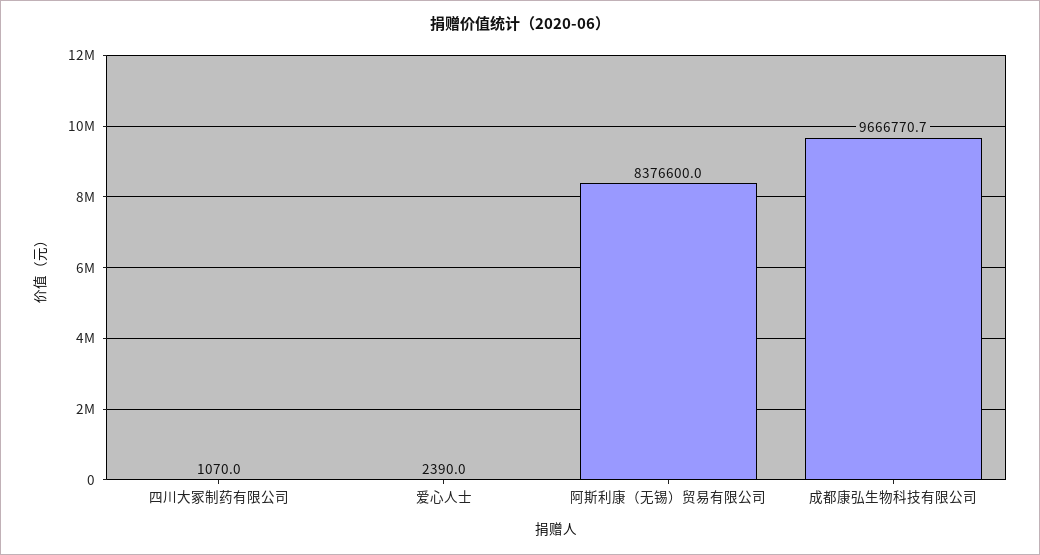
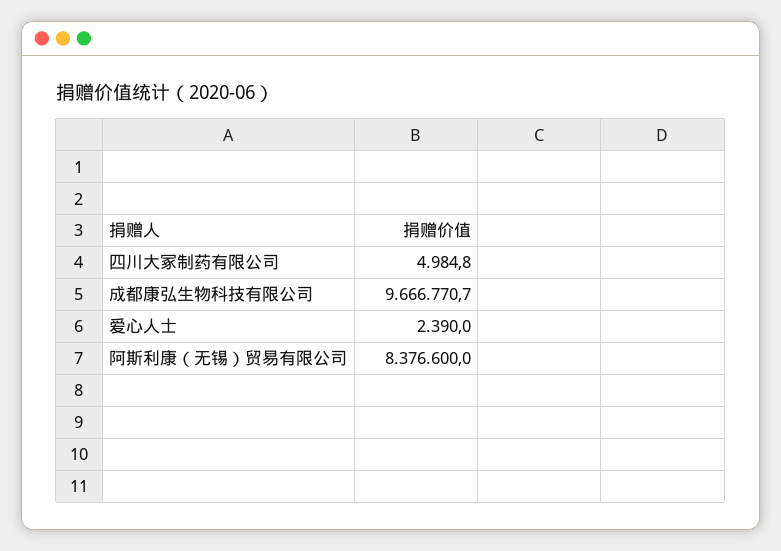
  {
-   "四川大冢制药有限公司": 1070,
+   "四川大冢制药有限公司": 4984.8,
    "爱心人士": 2390,
    "阿斯利康（无锡）贸易有限公司": 8376600,
    "成都康弘生物科技有限公司": 9666770.7
  }

